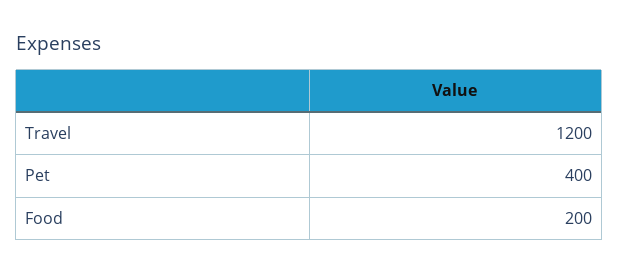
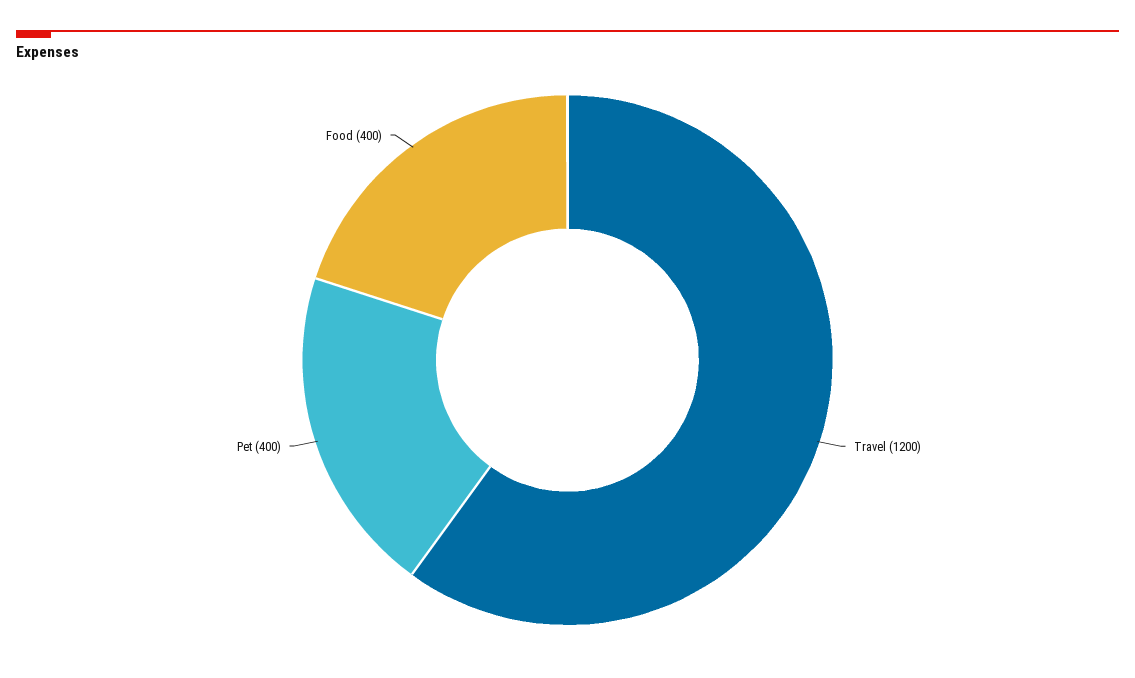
  {
    "Travel": 1200,
    "Pet": 400,
-   "Food": 200
+   "Food": 400
  }

